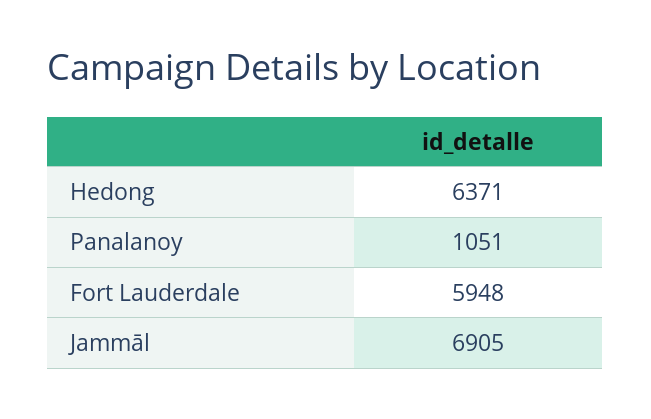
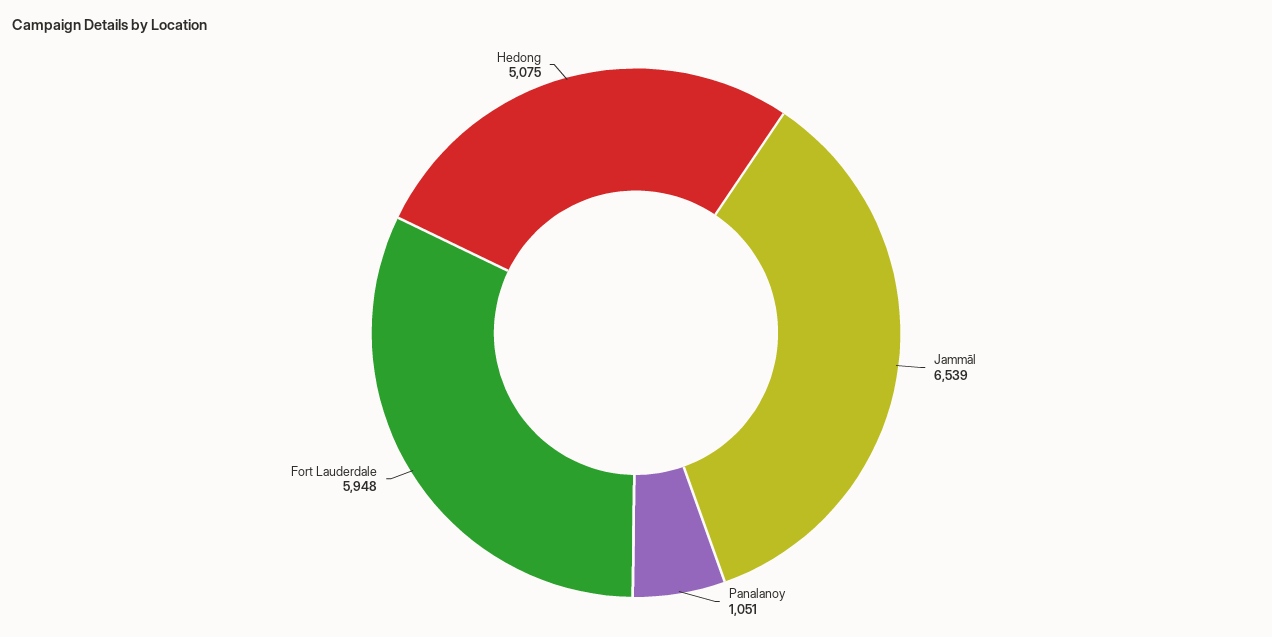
  {
-   "Hedong": 6371,
+   "Hedong": 5075,
    "Panalanoy": 1051,
    "Fort Lauderdale": 5948,
-   "Jammāl": 6905
+   "Jammāl": 6539
  }

